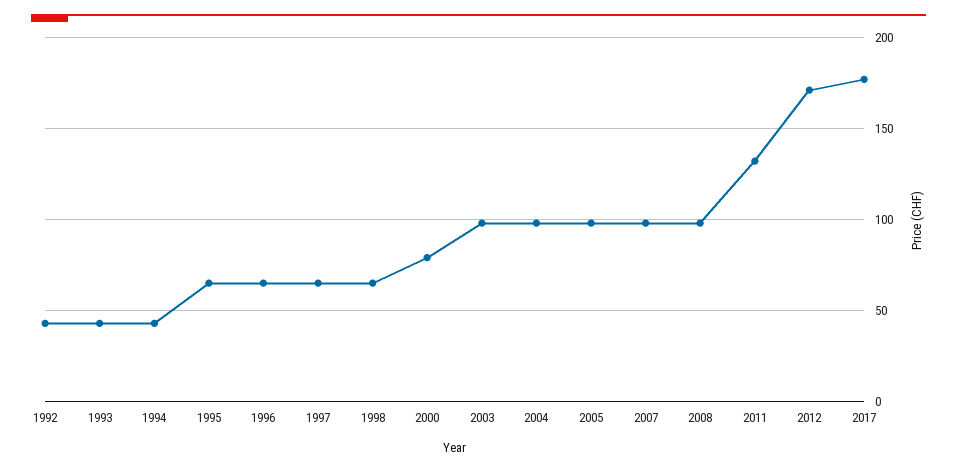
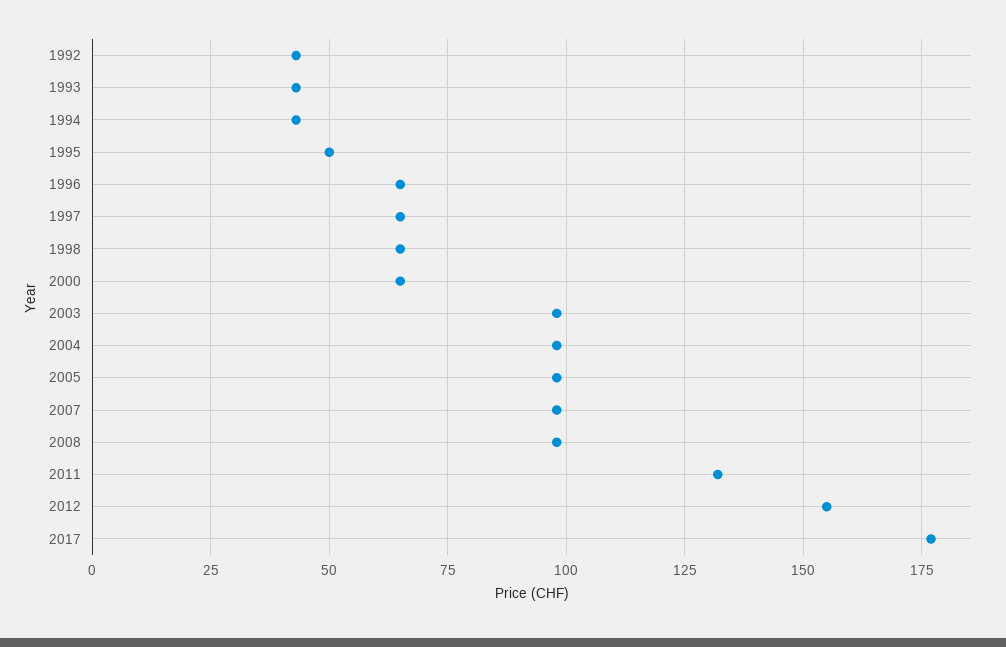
  {
    "1992": 45,
    "1993": 45,
    "1994": 45,
-   "1995": 65,
+   "1995": 50,
    "1996": 65,
    "1997": 65,
    "1998": 65,
-   "2000": 80,
+   "2000": 65,
    "2003": 100,
    "2004": 100,
    "2005": 100,
    "2007": 100,
    "2008": 100,
    "2011": 130,
-   "2012": 170,
+   "2012": 155,
    "2017": 175
  }

